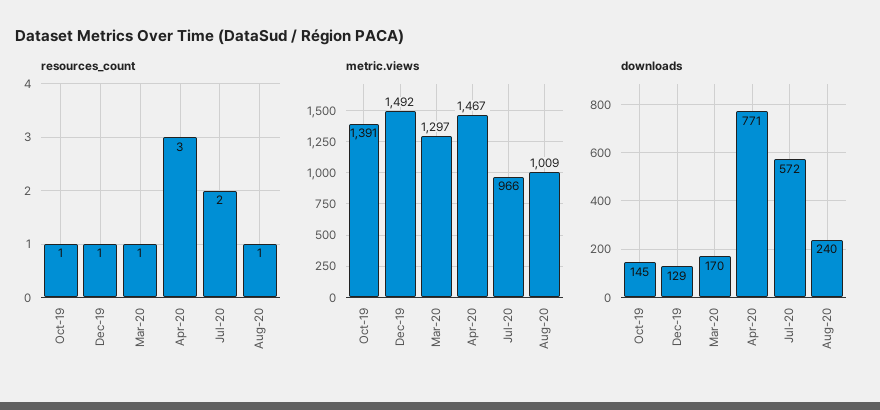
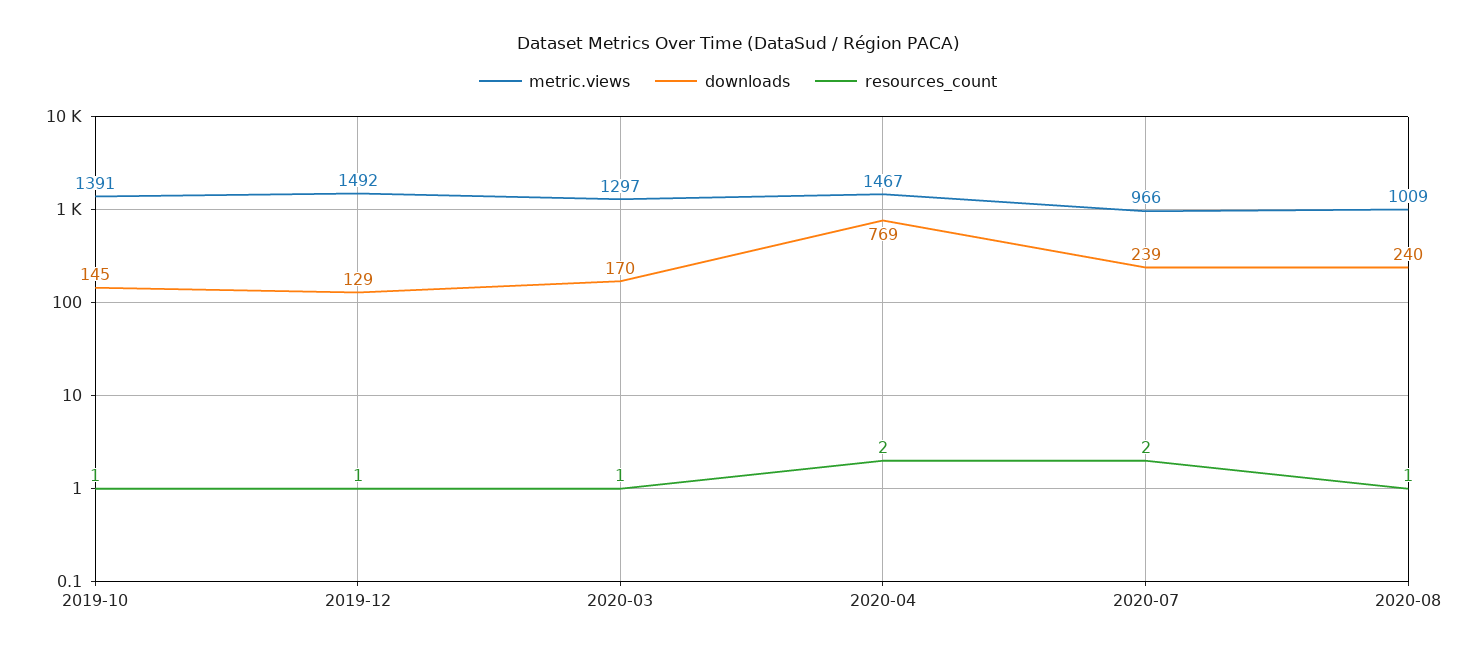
  {
    "resources_count": {
      "Oct-19": 1,
      "Dec-19": 1,
      "Mar-20": 1,
-     "Apr-20": 3,
+     "Apr-20": 2,
      "Jul-20": 2,
      "Aug-20": 1
    },
    "metric.views": {
      "Oct-19": 1391,
      "Dec-19": 1492,
      "Mar-20": 1297,
      "Apr-20": 1467,
      "Jul-20": 966,
      "Aug-20": 1009
    },
    "downloads": {
      "Oct-19": 145,
      "Dec-19": 129,
      "Mar-20": 170,
-     "Apr-20": 771,
+     "Apr-20": 769,
-     "Jul-20": 572,
+     "Jul-20": 239,
      "Aug-20": 240
    }
  }

